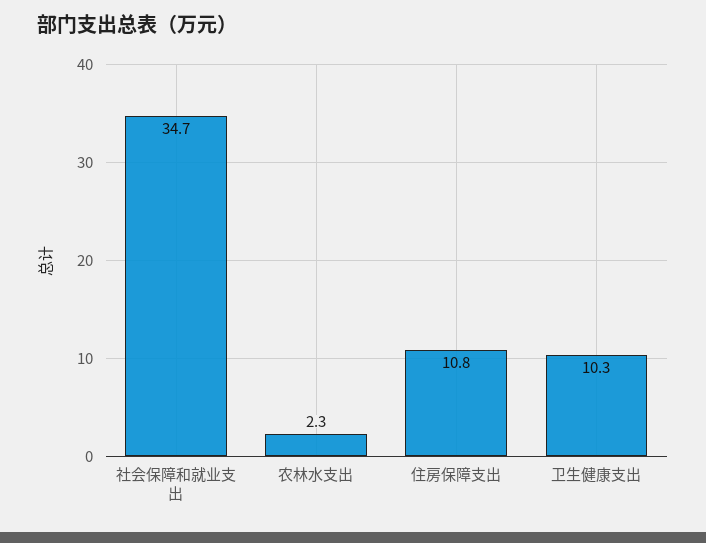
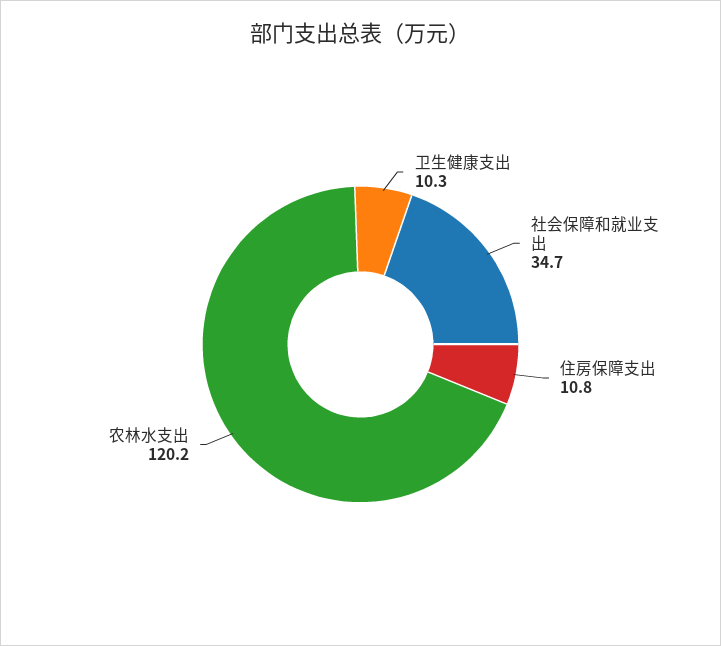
  {
    "社会保障和就业支出": 34.7,
-   "农林水支出": 2.3,
+   "农林水支出": 120.2,
    "住房保障支出": 10.8,
    "卫生健康支出": 10.3
  }

